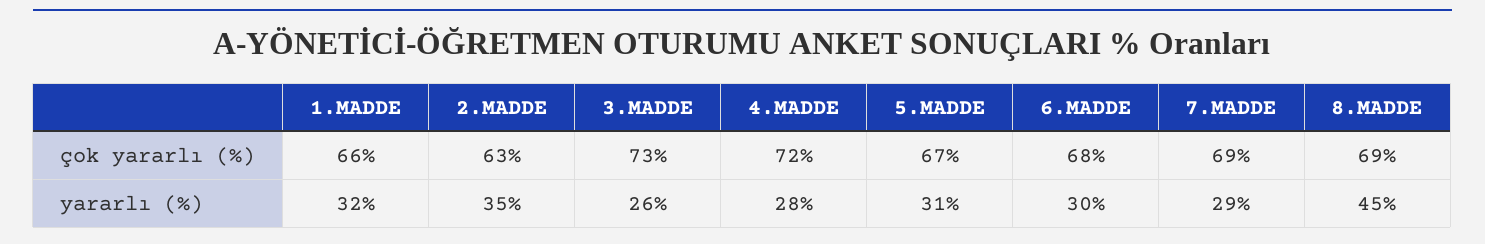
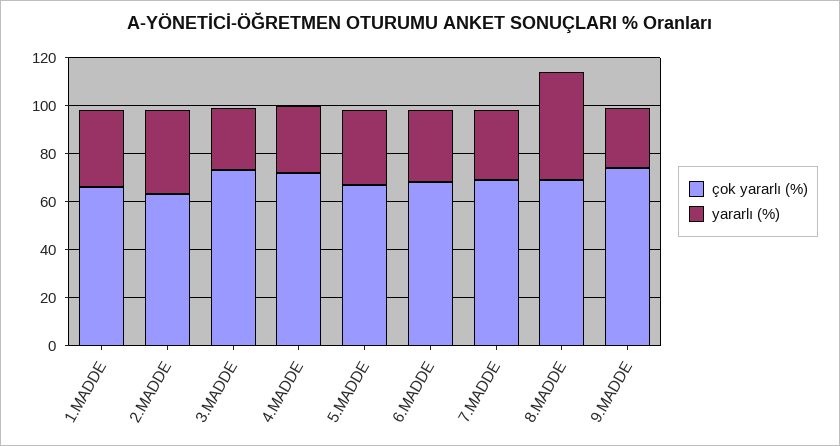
  {
    "çok yararlı (%)": {
      "1.MADDE": 66,
      "2.MADDE": 63,
      "3.MADDE": 73,
      "4.MADDE": 72,
      "5.MADDE": 67,
      "6.MADDE": 68,
      "7.MADDE": 69,
-     "8.MADDE": 69
+     "8.MADDE": 69,
+     "9.MADDE": 75
    },
    "yararlı (%)": {
      "1.MADDE": 32,
      "2.MADDE": 35,
      "3.MADDE": 26,
      "4.MADDE": 28,
      "5.MADDE": 31,
      "6.MADDE": 30,
      "7.MADDE": 29,
-     "8.MADDE": 45
+     "8.MADDE": 45,
+     "9.MADDE": 25
    }
  }

